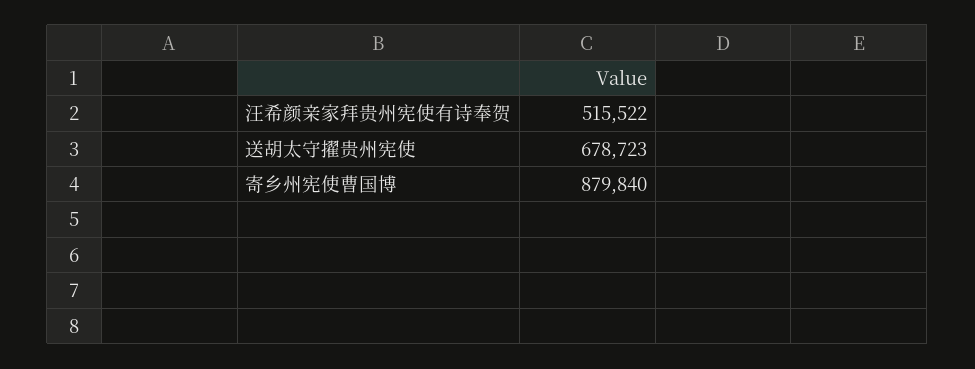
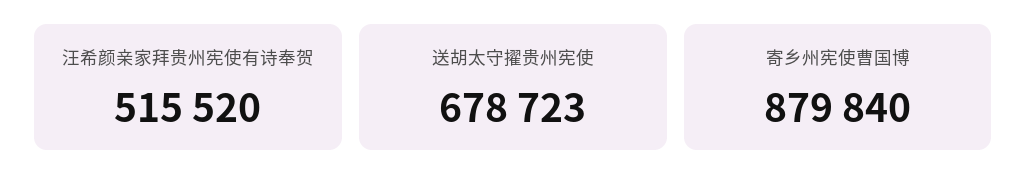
  {
-   "汪希颜亲家拜贵州宪使有诗奉贺": 515522,
+   "汪希颜亲家拜贵州宪使有诗奉贺": 515520,
    "送胡太守擢贵州宪使": 678723,
    "寄乡州宪使曹国博": 879840
  }

